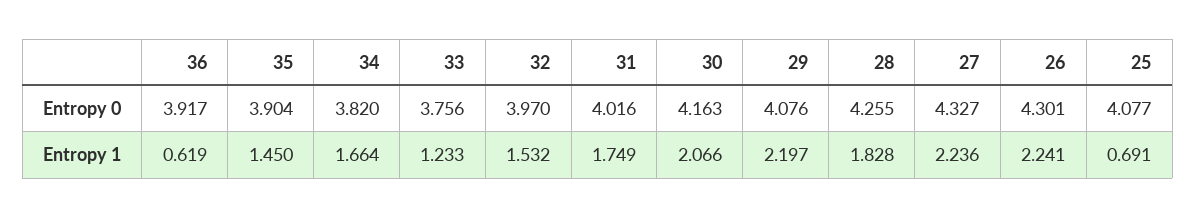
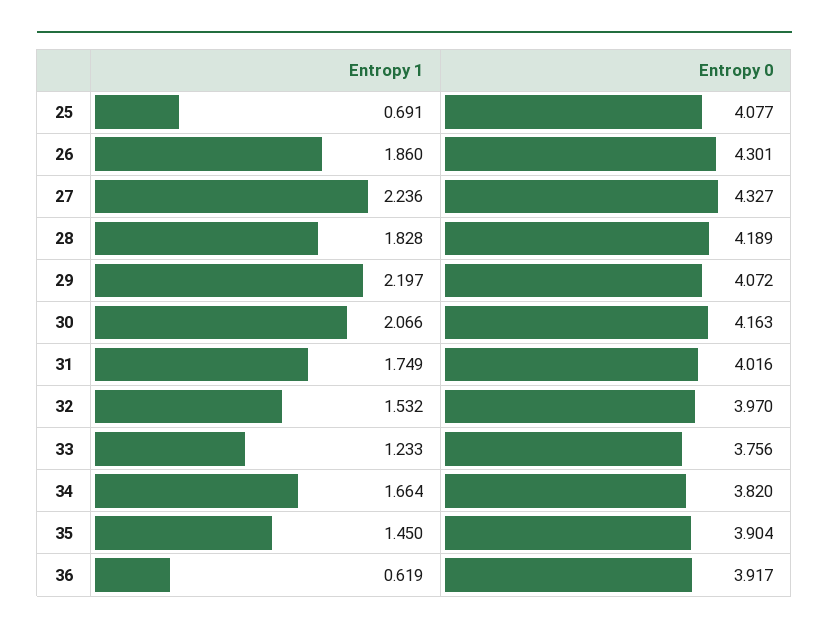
  {
    "36": {
      "Entropy 0": 3.917,
      "Entropy 1": 0.619
    },
    "35": {
      "Entropy 0": 3.904,
      "Entropy 1": 1.45
    },
    "34": {
      "Entropy 0": 3.82,
      "Entropy 1": 1.664
    },
    "33": {
      "Entropy 0": 3.756,
      "Entropy 1": 1.233
    },
    "32": {
      "Entropy 0": 3.97,
      "Entropy 1": 1.532
    },
    "31": {
      "Entropy 0": 4.016,
      "Entropy 1": 1.749
    },
    "30": {
      "Entropy 0": 4.163,
      "Entropy 1": 2.066
    },
    "29": {
-     "Entropy 0": 4.076,
+     "Entropy 0": 4.072,
      "Entropy 1": 2.197
    },
    "28": {
-     "Entropy 0": 4.255,
+     "Entropy 0": 4.189,
      "Entropy 1": 1.828
    },
    "27": {
      "Entropy 0": 4.327,
      "Entropy 1": 2.236
    },
    "26": {
      "Entropy 0": 4.301,
-     "Entropy 1": 2.241
+     "Entropy 1": 1.86
    },
    "25": {
      "Entropy 0": 4.077,
      "Entropy 1": 0.691
    }
  }

